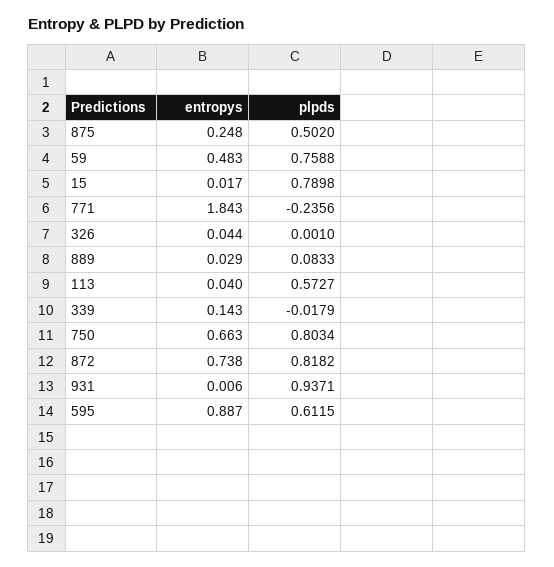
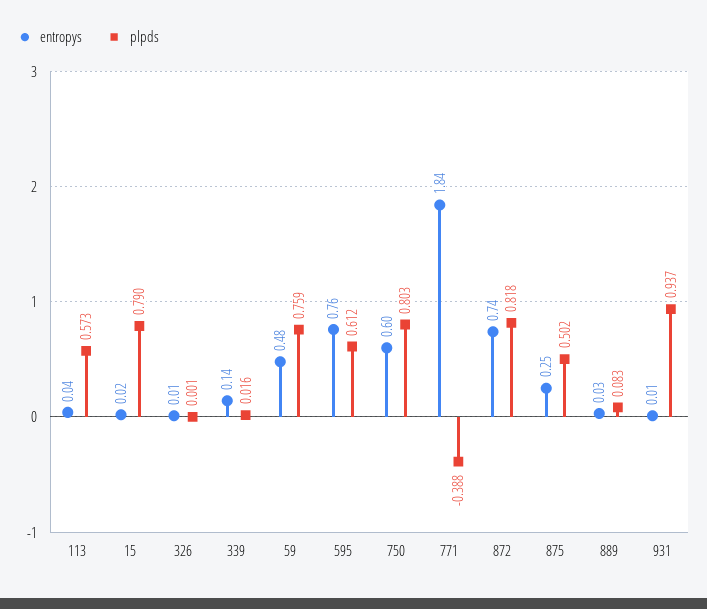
  {
    "entropys": {
      "875": 0.248,
      "59": 0.483,
      "15": 0.017,
      "771": 1.843,
-     "326": 0.044,
+     "326": 0.01,
      "889": 0.029,
      "113": 0.04,
      "339": 0.143,
-     "750": 0.663,
+     "750": 0.6,
      "872": 0.738,
      "931": 0.006,
-     "595": 0.887
+     "595": 0.76
    },
    "plpds": {
      "875": 0.502,
      "59": 0.7588,
      "15": 0.7898,
-     "771": -0.2356,
+     "771": -0.388,
      "326": 0.001,
      "889": 0.0833,
      "113": 0.5727,
-     "339": -0.0179,
+     "339": 0.016,
      "750": 0.8034,
      "872": 0.8182,
      "931": 0.9371,
      "595": 0.6115
    }
  }

